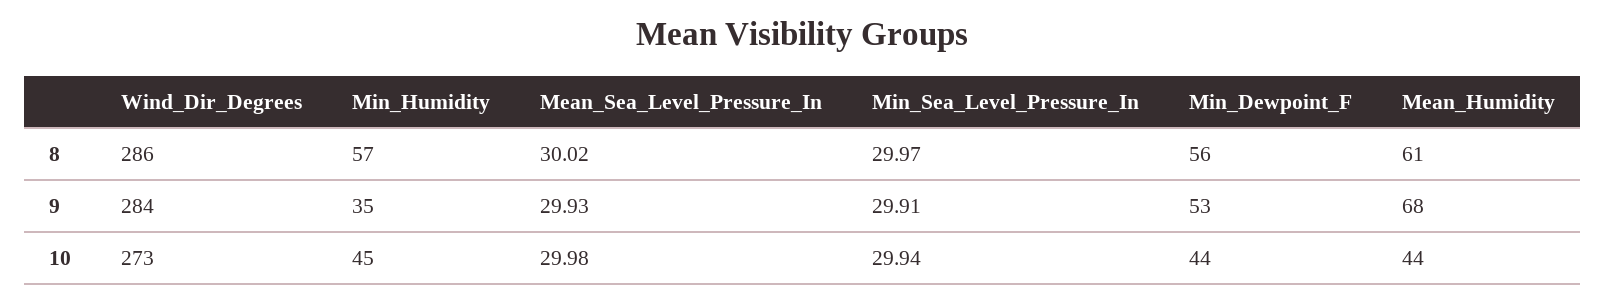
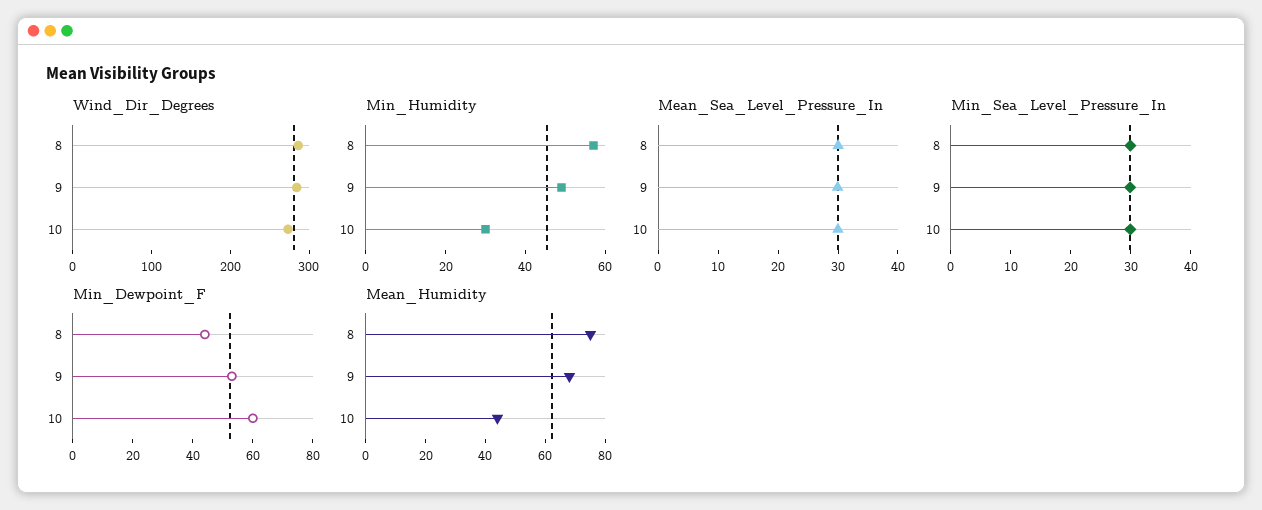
  {
    "Wind_Dir_Degrees": {
      "8": 286,
      "9": 284,
      "10": 273
    },
    "Min_Humidity": {
      "8": 57,
-     "9": 35,
+     "9": 50,
-     "10": 45
+     "10": 30
    },
    "Mean_Sea_Level_Pressure_In": {
      "8": 30.02,
      "9": 29.93,
      "10": 29.98
    },
    "Min_Sea_Level_Pressure_In": {
      "8": 29.97,
      "9": 29.91,
      "10": 29.94
    },
    "Min_Dewpoint_F": {
-     "8": 56,
+     "8": 45,
      "9": 53,
-     "10": 44
+     "10": 60
    },
    "Mean_Humidity": {
-     "8": 61,
+     "8": 75,
      "9": 68,
      "10": 44
    }
  }

